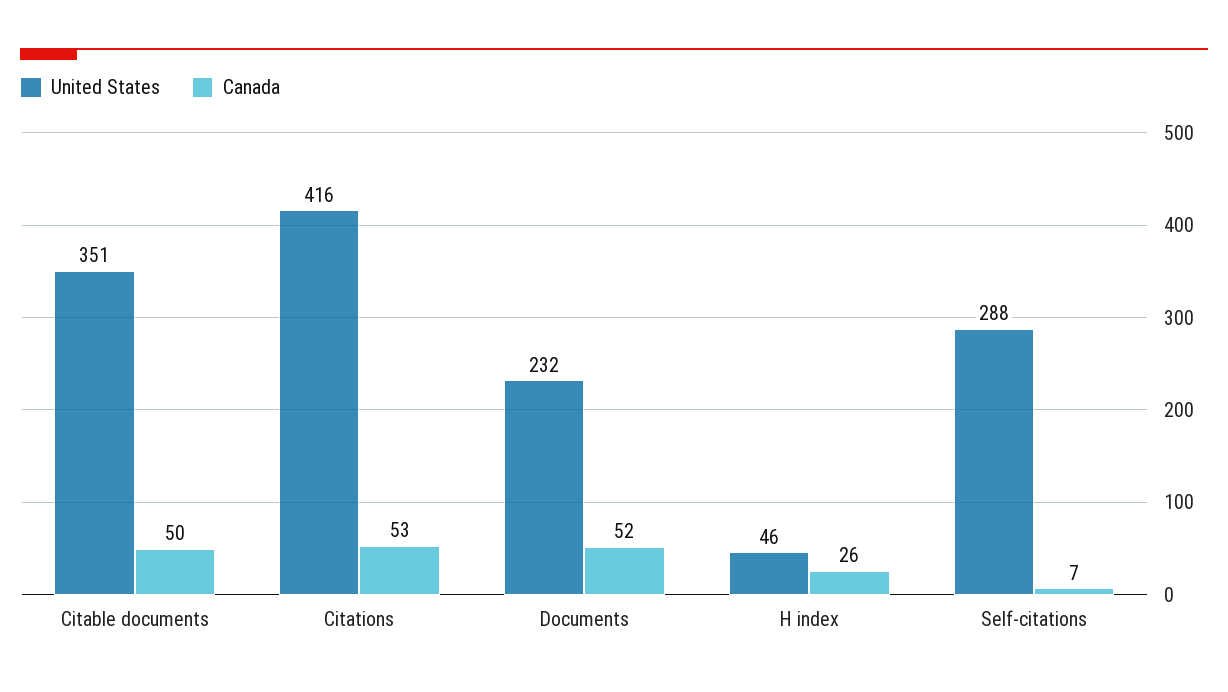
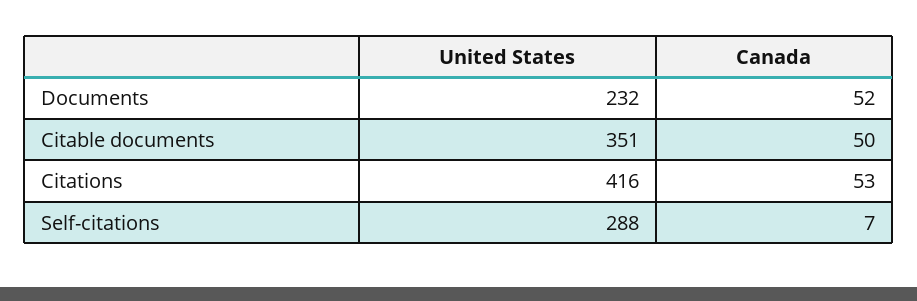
  {
    "United States": {
      "Citable documents": 351,
      "Citations": 416,
      "Documents": 232,
-     "H index": 46,
      "Self-citations": 288
    },
    "Canada": {
      "Citable documents": 50,
      "Citations": 53,
      "Documents": 52,
-     "H index": 26,
      "Self-citations": 7
    }
  }

